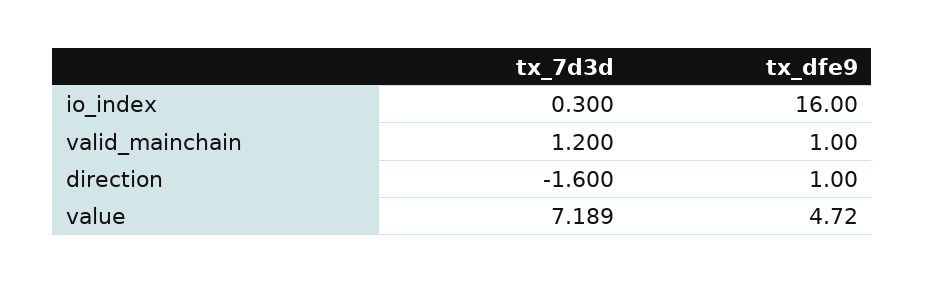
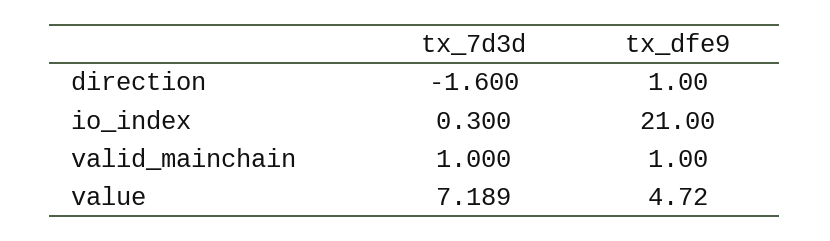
  {
    "tx_7d3d": {
      "io_index": 0.3,
-     "valid_mainchain": 1.2,
+     "valid_mainchain": 1,
      "direction": -1.6,
      "value": 7.189
    },
    "tx_dfe9": {
-     "io_index": 16,
+     "io_index": 21,
      "valid_mainchain": 1,
      "direction": 1,
      "value": 4.72
    }
  }

